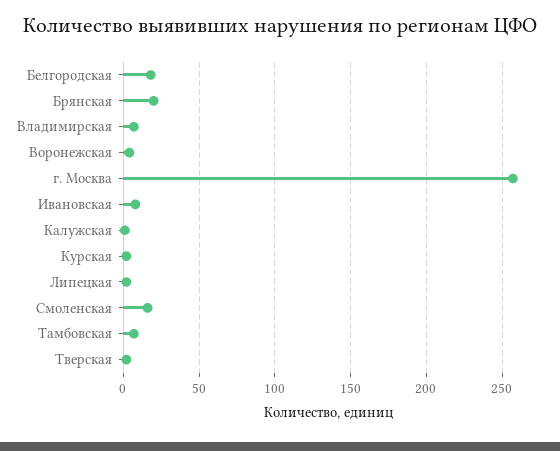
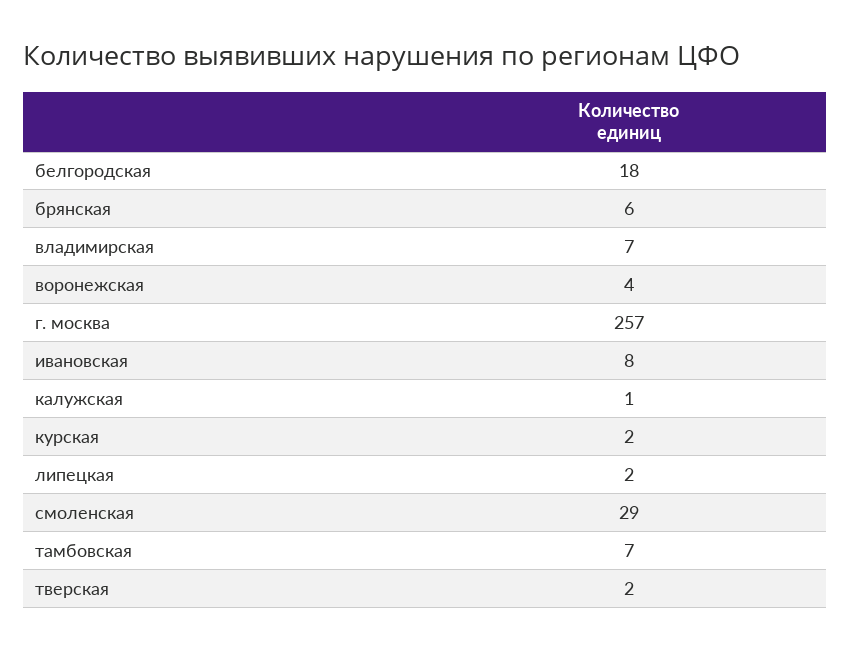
  {
    "Белгородская": 18,
-   "Брянская": 20,
+   "Брянская": 6,
    "Владимирская": 7,
    "Воронежская": 4,
    "г. Москва": 257,
    "Ивановская": 8,
    "Калужская": 1,
    "Курская": 2,
    "Липецкая": 2,
-   "Смоленская": 15,
+   "Смоленская": 29,
    "Тамбовская": 7,
    "Тверская": 2
  }

